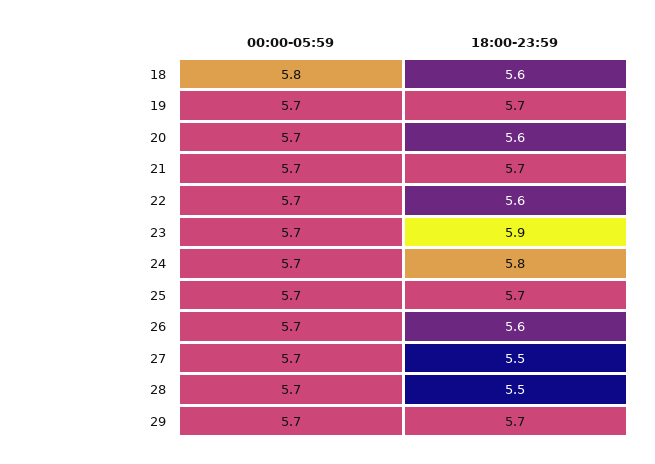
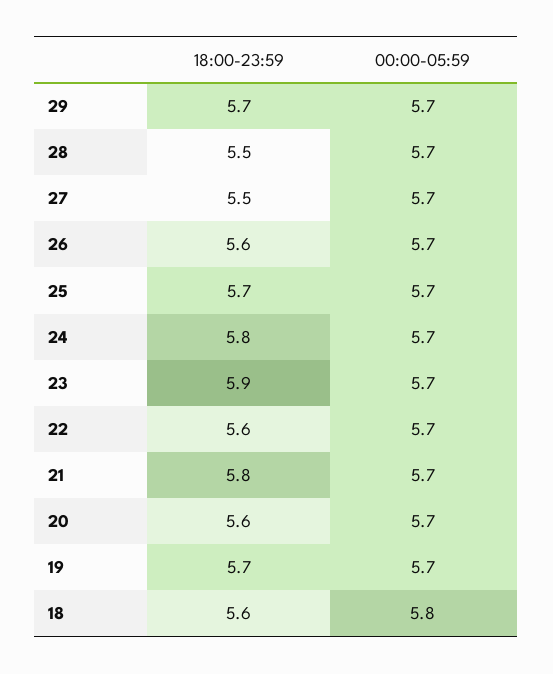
  {
    "00:00-05:59": {
      "18": 5.8,
      "19": 5.7,
      "20": 5.7,
      "21": 5.7,
      "22": 5.7,
      "23": 5.7,
      "24": 5.7,
      "25": 5.7,
      "26": 5.7,
      "27": 5.7,
      "28": 5.7,
      "29": 5.7
    },
    "18:00-23:59": {
      "18": 5.6,
      "19": 5.7,
      "20": 5.6,
-     "21": 5.7,
+     "21": 5.8,
      "22": 5.6,
      "23": 5.9,
      "24": 5.8,
      "25": 5.7,
      "26": 5.6,
      "27": 5.5,
      "28": 5.5,
      "29": 5.7
    }
  }

